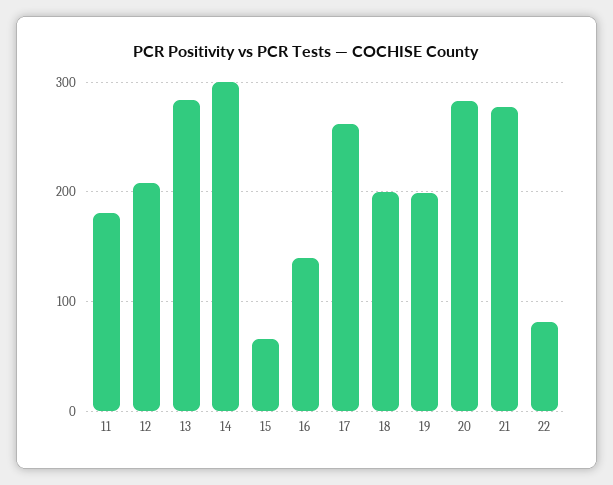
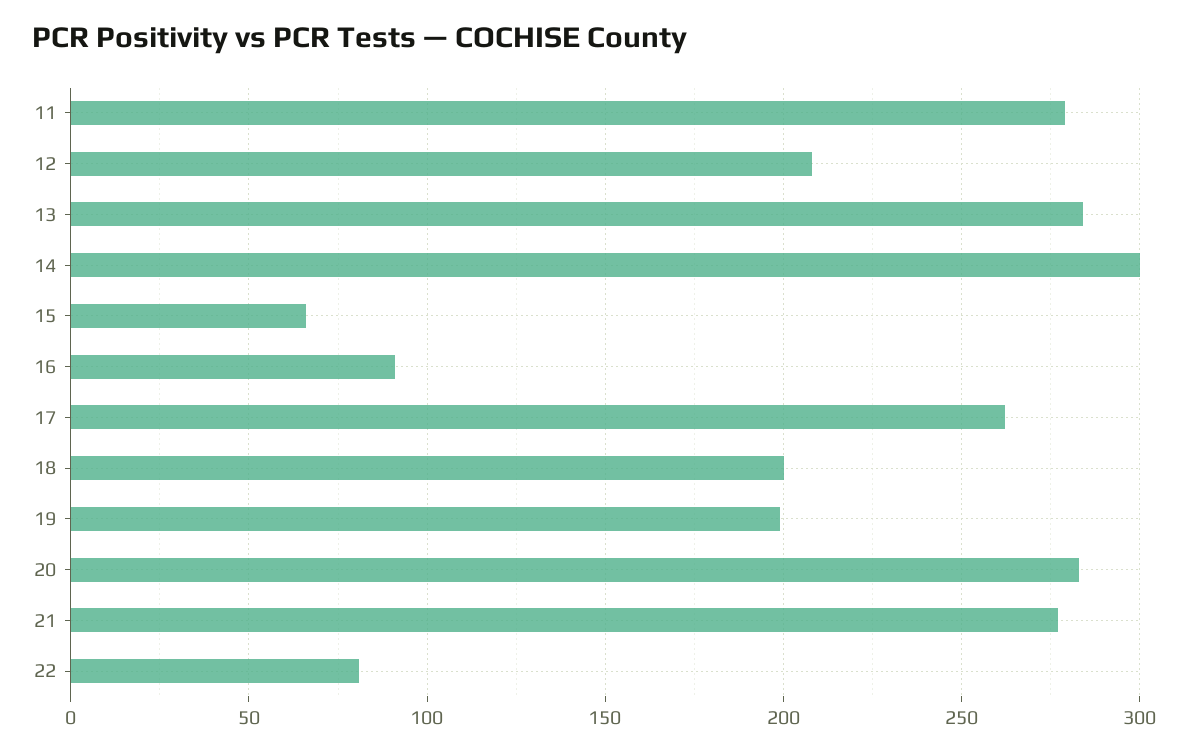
  {
-   "11": 180,
+   "11": 280,
    "12": 210,
    "13": 285,
    "14": 300,
    "15": 65,
-   "16": 140,
+   "16": 90,
    "17": 260,
    "18": 200,
    "19": 200,
    "20": 285,
    "21": 275,
    "22": 80
  }

